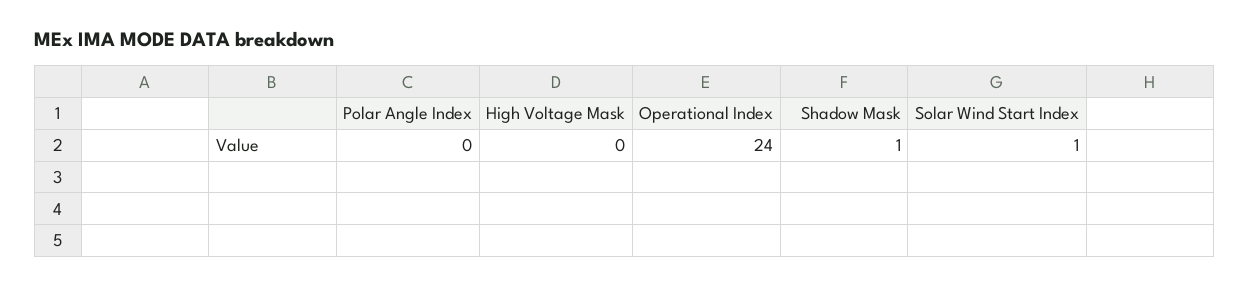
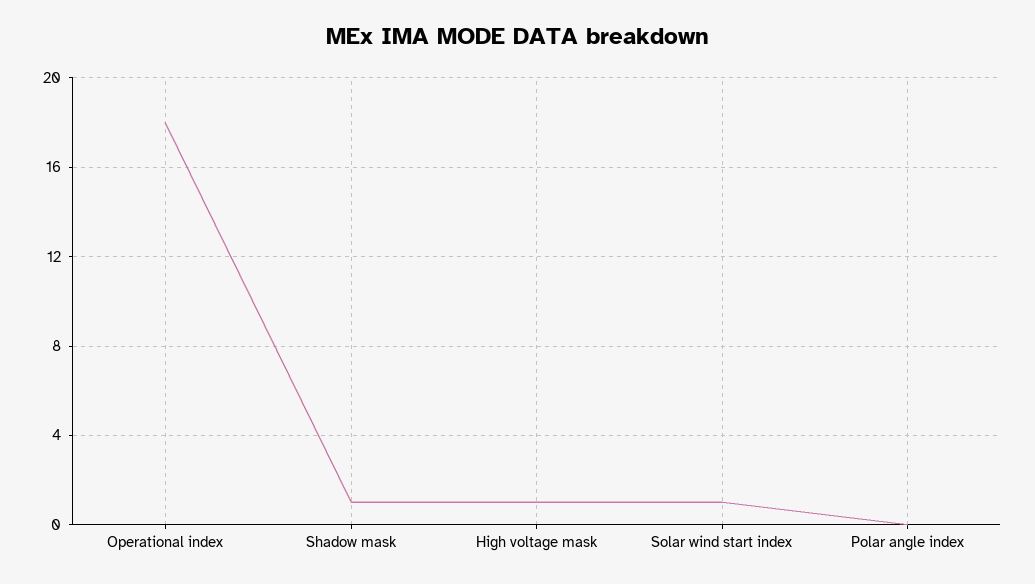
  {
    "Polar Angle Index": 0,
-   "High Voltage Mask": 0,
+   "High Voltage Mask": 1,
-   "Operational Index": 24,
+   "Operational Index": 18,
    "Shadow Mask": 1,
    "Solar Wind Start Index": 1
  }

